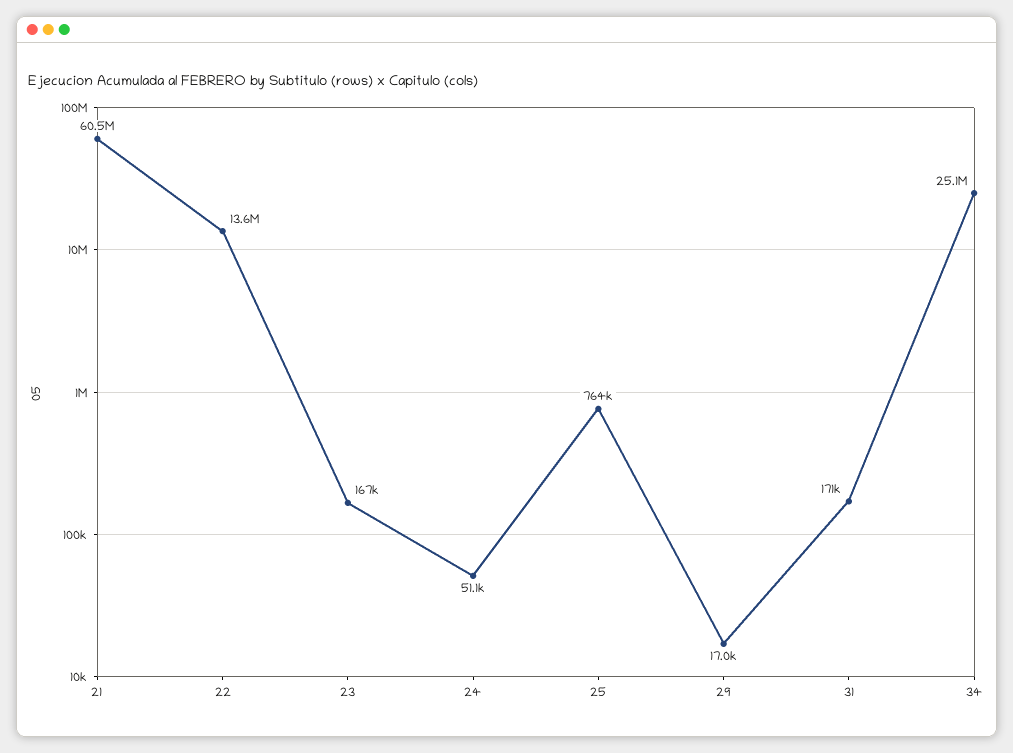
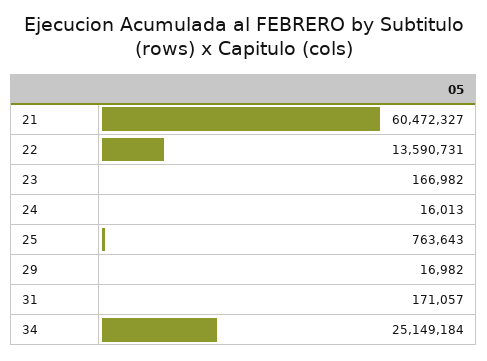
  {
    "21": 60472327,
    "22": 13590731,
    "23": 166982,
-   "24": 51100,
+   "24": 16013,
    "25": 763643,
    "29": 16982,
    "31": 171057,
    "34": 25149184
  }

